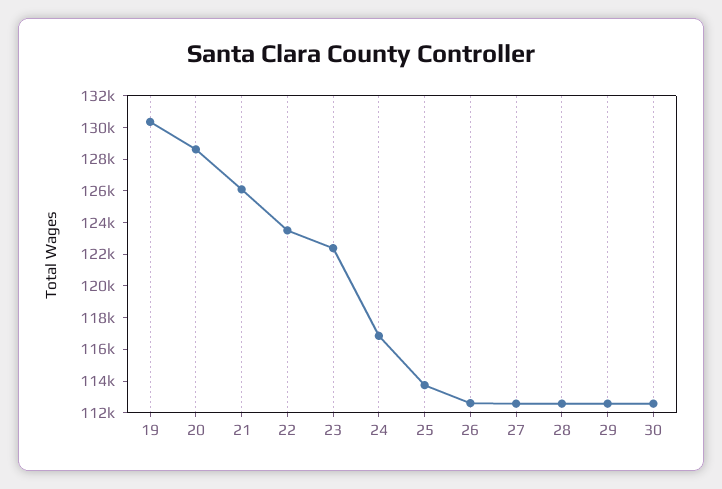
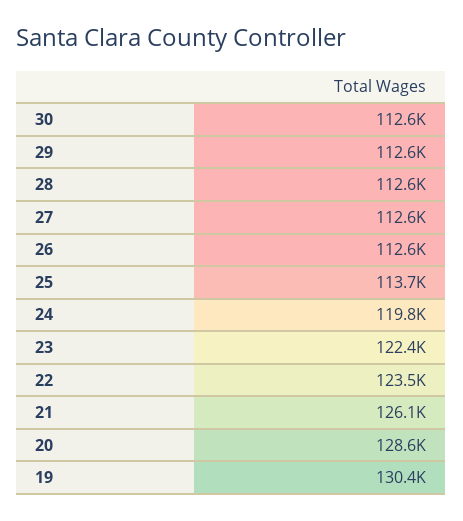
  {
    "19": 130400,
    "20": 128600,
    "21": 126100,
    "22": 123500,
    "23": 122400,
-   "24": 117000,
+   "24": 119800,
    "25": 113700,
    "26": 112600,
    "27": 112600,
    "28": 112600,
    "29": 112600,
    "30": 112600
  }

